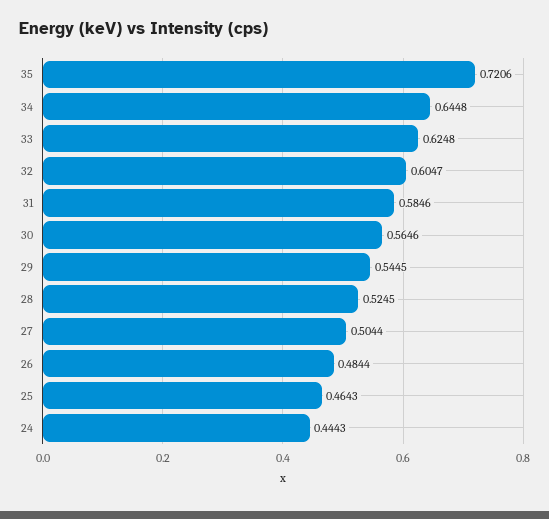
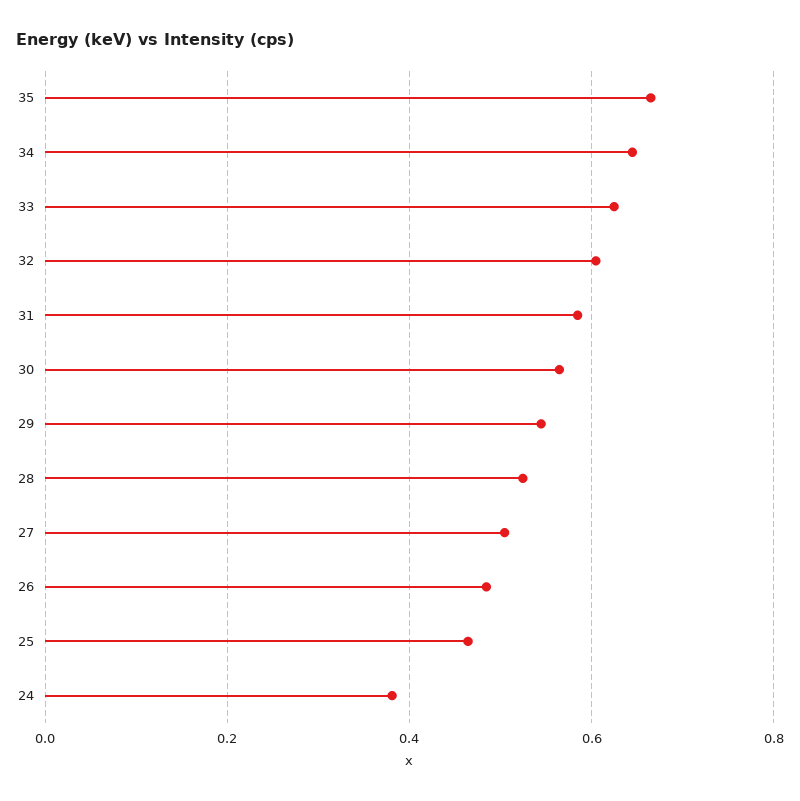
  {
-   "35": 0.7206,
+   "35": 0.66,
    "34": 0.6448,
    "33": 0.6248,
    "32": 0.6047,
    "31": 0.5846,
    "30": 0.5646,
    "29": 0.5445,
    "28": 0.5245,
    "27": 0.5044,
    "26": 0.4844,
    "25": 0.4643,
-   "24": 0.4443
+   "24": 0.38
  }

